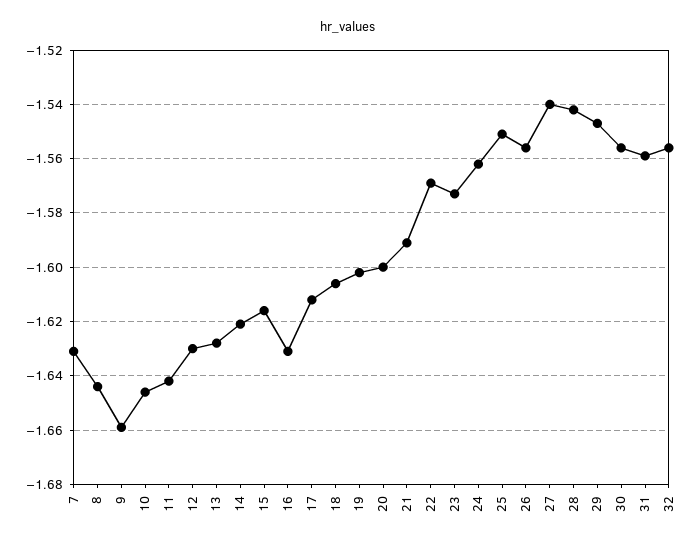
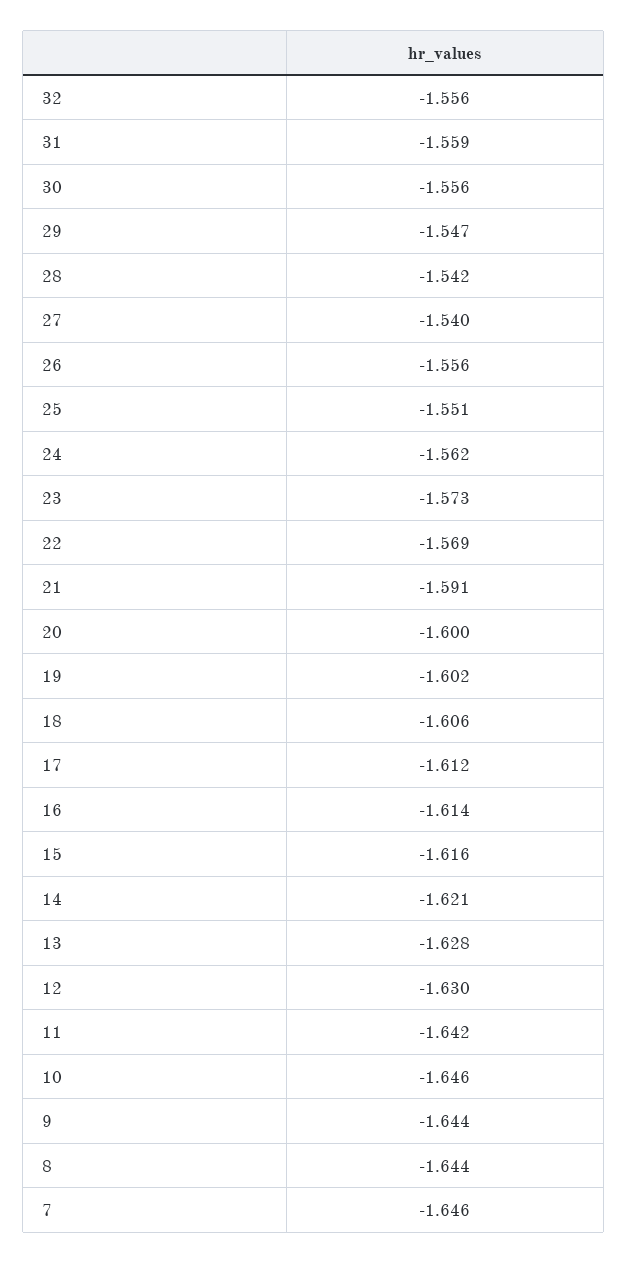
  {
-   "7": -1.63,
+   "7": -1.646,
    "8": -1.644,
-   "9": -1.66,
+   "9": -1.644,
    "10": -1.646,
    "11": -1.642,
    "12": -1.63,
    "13": -1.628,
    "14": -1.621,
    "15": -1.616,
-   "16": -1.63,
+   "16": -1.614,
    "17": -1.612,
    "18": -1.606,
    "19": -1.602,
    "20": -1.6,
    "21": -1.591,
    "22": -1.569,
    "23": -1.573,
    "24": -1.562,
    "25": -1.551,
    "26": -1.556,
    "27": -1.54,
    "28": -1.542,
    "29": -1.547,
    "30": -1.556,
    "31": -1.559,
    "32": -1.556
  }

